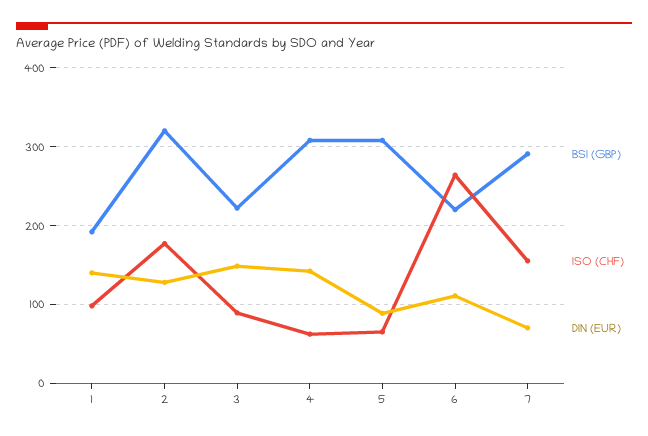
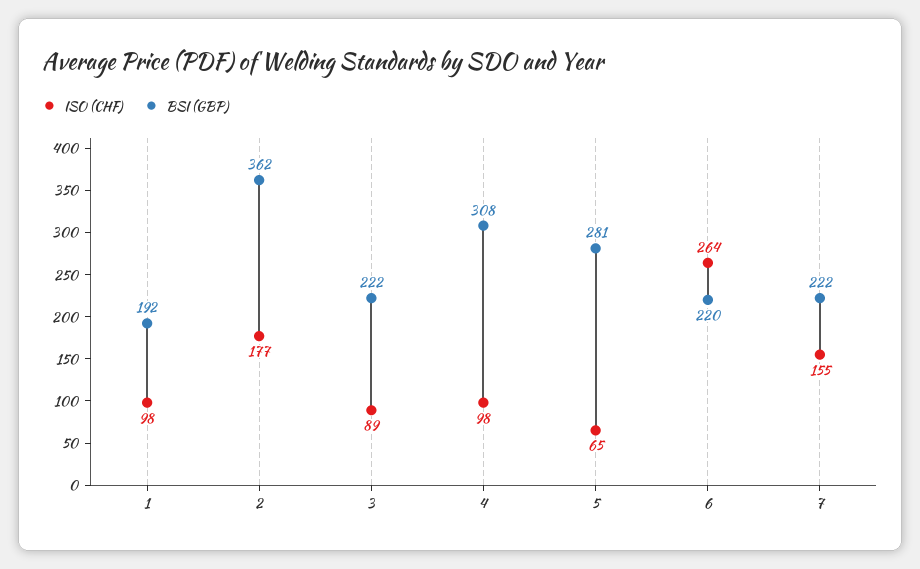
  {
    "BSI (GBP)": {
      "1": 192,
-     "2": 320,
+     "2": 362,
      "3": 222,
      "4": 308,
-     "5": 310,
+     "5": 281,
      "6": 220,
-     "7": 290
+     "7": 222
    },
    "ISO (CHF)": {
      "1": 98,
      "2": 177,
      "3": 89,
-     "4": 60,
+     "4": 98,
      "5": 65,
      "6": 264,
      "7": 155
-   },
+   }
-   "DIN (EUR)": {
-     "1": 140,
-     "2": 130,
-     "3": 150,
-     "4": 140,
-     "5": 90,
-     "6": 110,
-     "7": 70
-   }
  }

